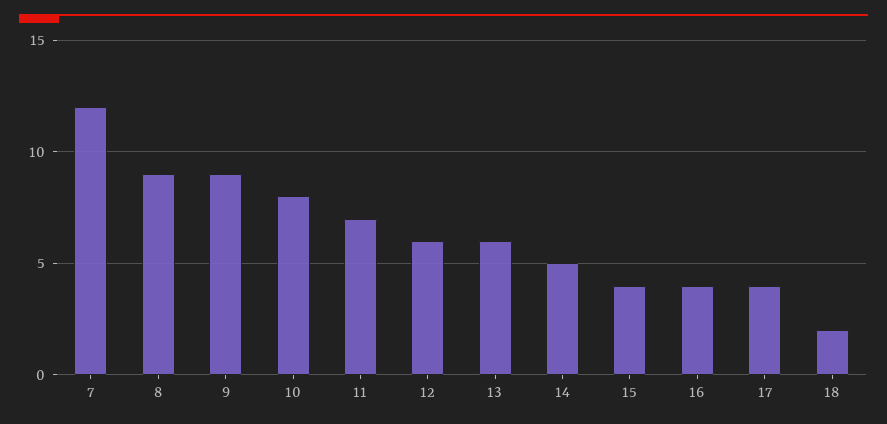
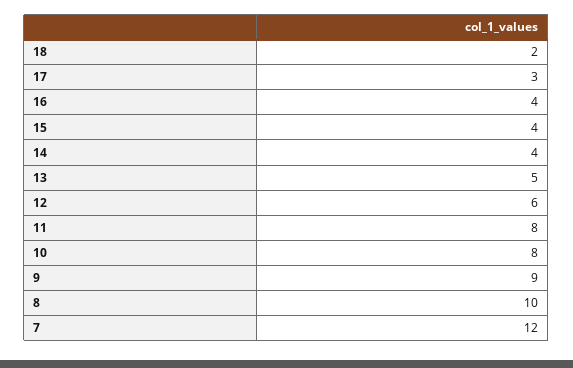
  {
    "7": 12,
-   "8": 9,
+   "8": 10,
    "9": 9,
    "10": 8,
-   "11": 7,
+   "11": 8,
    "12": 6,
-   "13": 6,
+   "13": 5,
-   "14": 5,
+   "14": 4,
    "15": 4,
    "16": 4,
-   "17": 4,
+   "17": 3,
    "18": 2
  }

